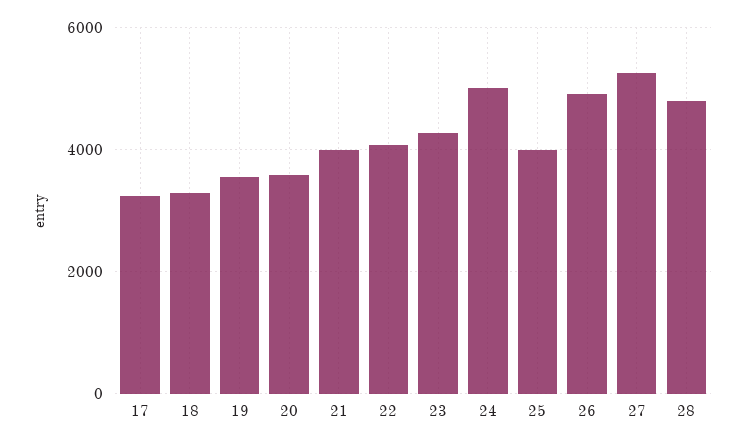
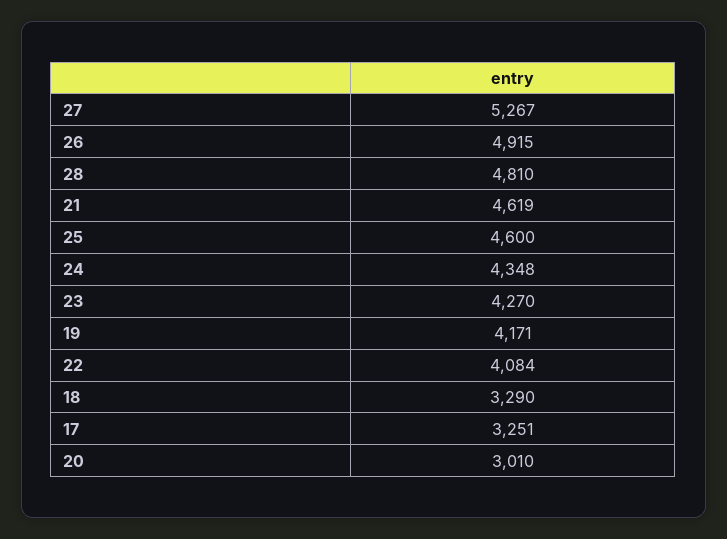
  {
    "17": 3251,
    "18": 3290,
-   "19": 3600,
+   "19": 4171,
-   "20": 3600,
+   "20": 3010,
-   "21": 4000,
+   "21": 4619,
    "22": 4084,
    "23": 4270,
-   "24": 5000,
+   "24": 4348,
-   "25": 4000,
+   "25": 4600,
    "26": 4915,
    "27": 5267,
    "28": 4810
  }

